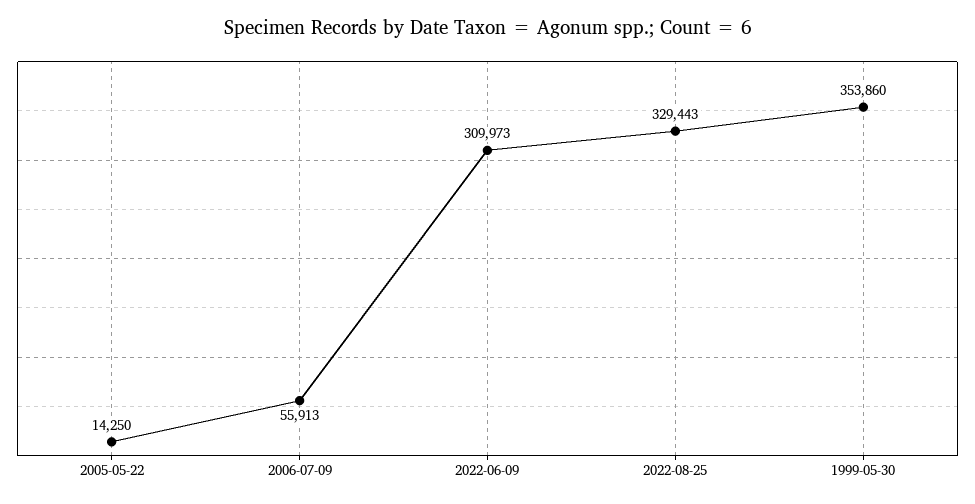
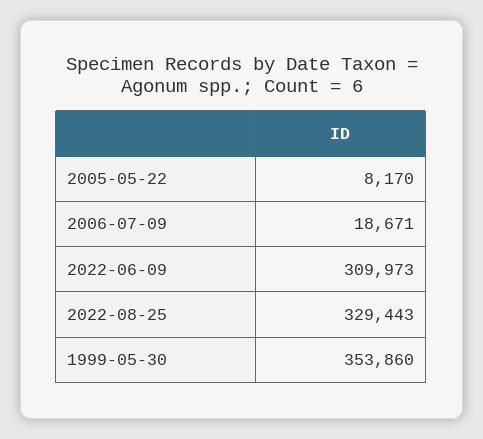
  {
-   "2005-05-22": 14250,
+   "2005-05-22": 8170,
-   "2006-07-09": 55913,
+   "2006-07-09": 18671,
    "2022-06-09": 309973,
    "2022-08-25": 329443,
    "1999-05-30": 353860
  }

